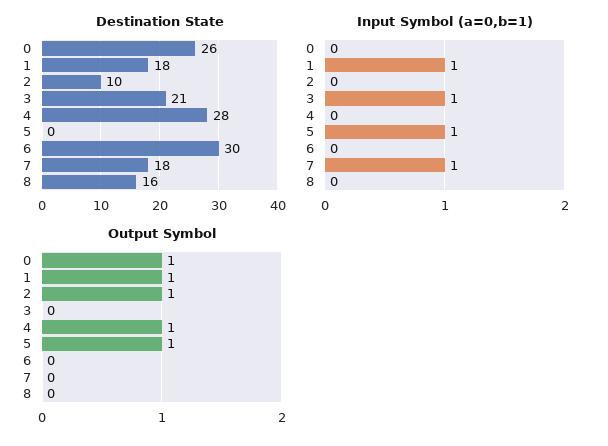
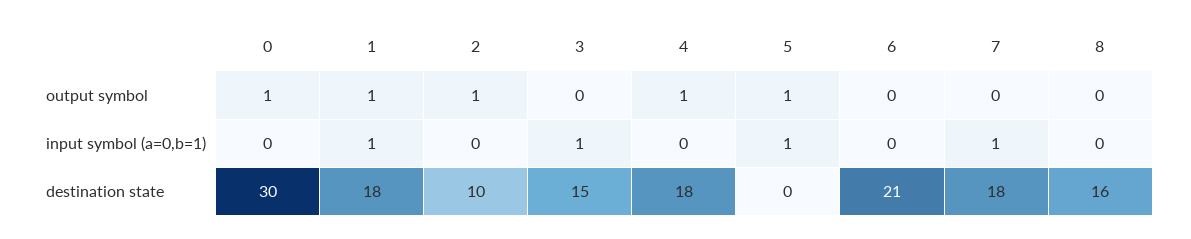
  {
    "Destination State": {
-     "0": 26,
+     "0": 30,
      "1": 18,
      "2": 10,
-     "3": 21,
+     "3": 15,
-     "4": 28,
+     "4": 18,
      "5": 0,
-     "6": 30,
+     "6": 21,
      "7": 18,
      "8": 16
    },
    "Input Symbol (a=0,b=1)": {
      "0": 0,
      "1": 1,
      "2": 0,
      "3": 1,
      "4": 0,
      "5": 1,
      "6": 0,
      "7": 1,
      "8": 0
    },
    "Output Symbol": {
      "0": 1,
      "1": 1,
      "2": 1,
      "3": 0,
      "4": 1,
      "5": 1,
      "6": 0,
      "7": 0,
      "8": 0
    }
  }

